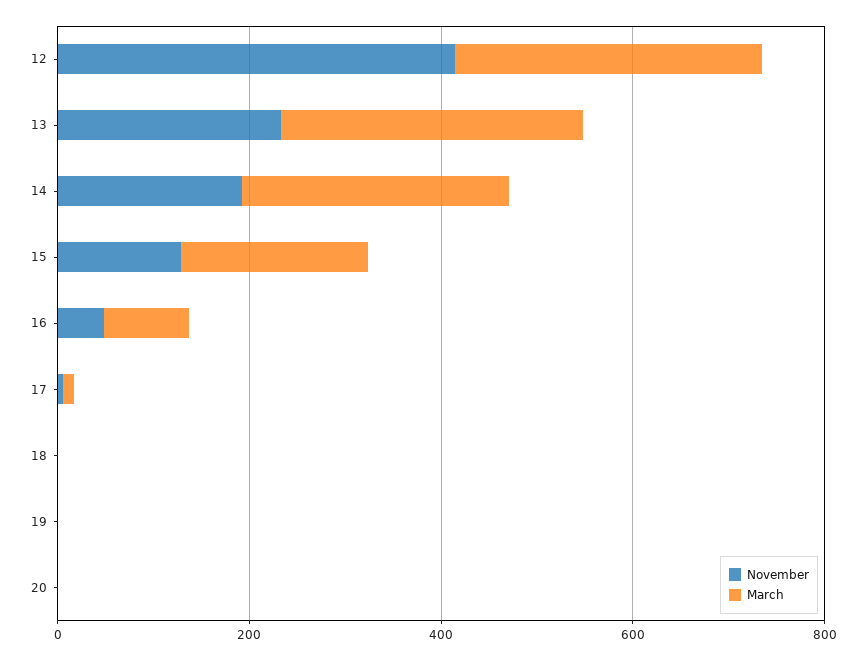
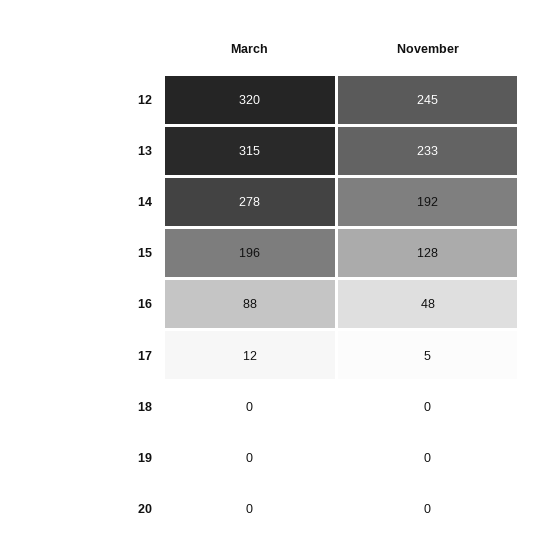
  {
    "November": {
-     "12": 400,
+     "12": 245,
      "13": 233,
      "14": 192,
      "15": 128,
      "16": 48,
      "17": 5,
      "18": 0,
      "19": 0,
      "20": 0
    },
    "March": {
      "12": 320,
      "13": 315,
      "14": 278,
      "15": 196,
      "16": 88,
      "17": 12,
      "18": 0,
      "19": 0,
      "20": 0
    }
  }

